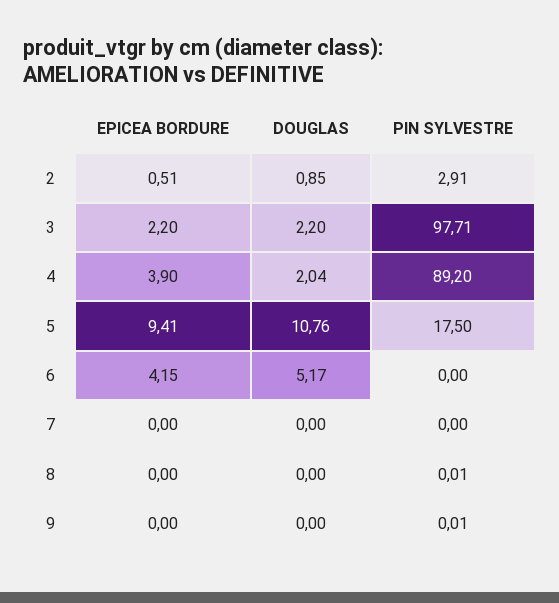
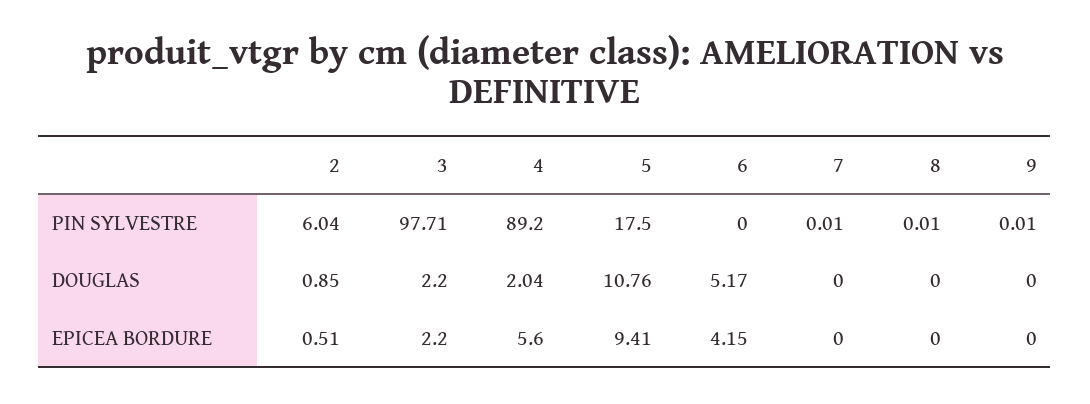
  {
    "EPICEA BORDURE": {
      "2": 0.51,
      "3": 2.2,
-     "4": 3.9,
+     "4": 5.6,
      "5": 9.41,
      "6": 4.15,
      "7": 0,
      "8": 0,
      "9": 0
    },
    "DOUGLAS": {
      "2": 0.85,
      "3": 2.2,
      "4": 2.04,
      "5": 10.76,
      "6": 5.17,
      "7": 0,
      "8": 0,
      "9": 0
    },
    "PIN SYLVESTRE": {
-     "2": 2.91,
+     "2": 6.04,
      "3": 97.71,
      "4": 89.2,
      "5": 17.5,
      "6": 0,
-     "7": 0,
+     "7": 0.01,
      "8": 0.01,
      "9": 0.01
    }
  }

